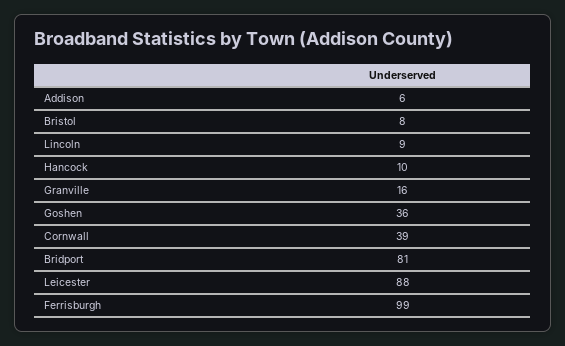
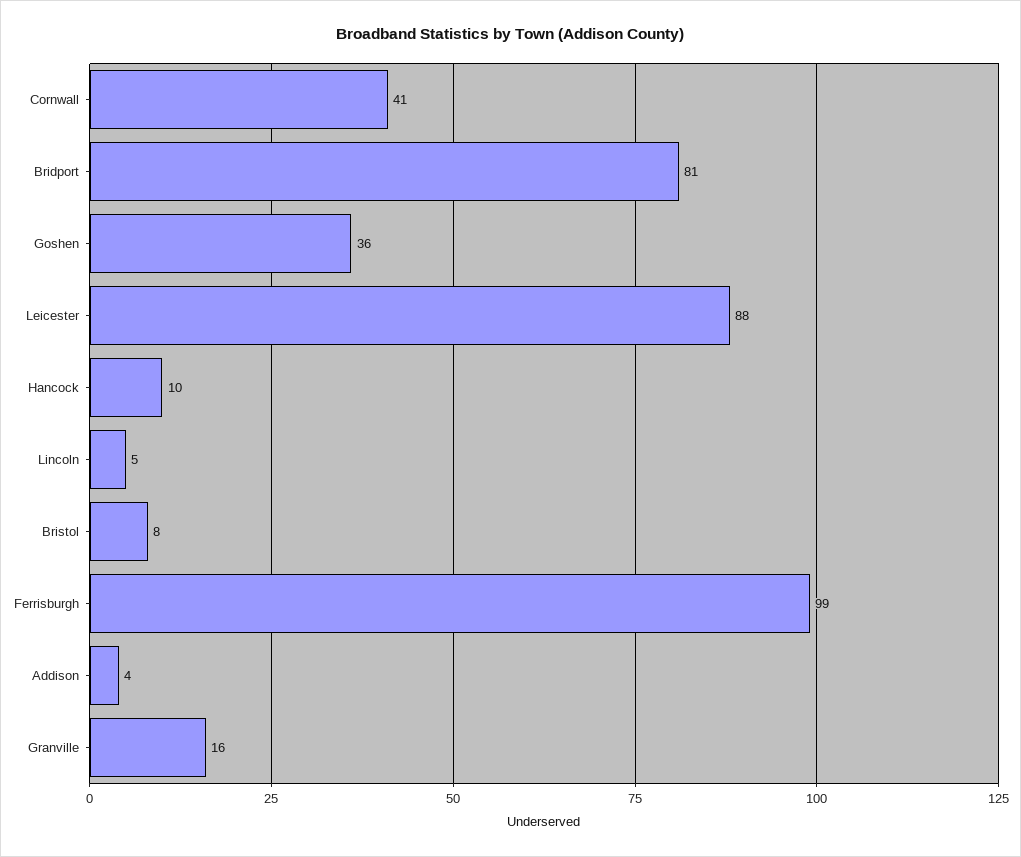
  {
-   "Addison": 6,
+   "Addison": 4,
    "Bristol": 8,
-   "Lincoln": 9,
+   "Lincoln": 5,
    "Hancock": 10,
    "Granville": 16,
    "Goshen": 36,
-   "Cornwall": 39,
+   "Cornwall": 41,
    "Bridport": 81,
    "Leicester": 88,
    "Ferrisburgh": 99
  }

